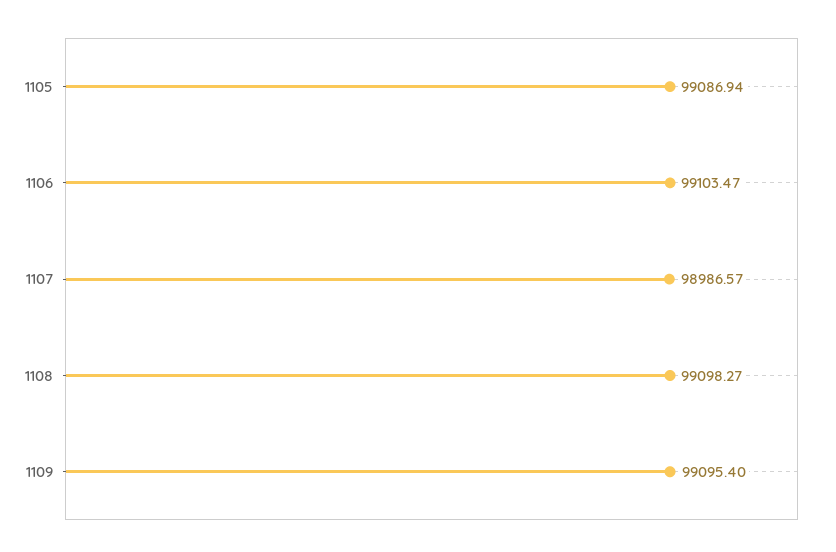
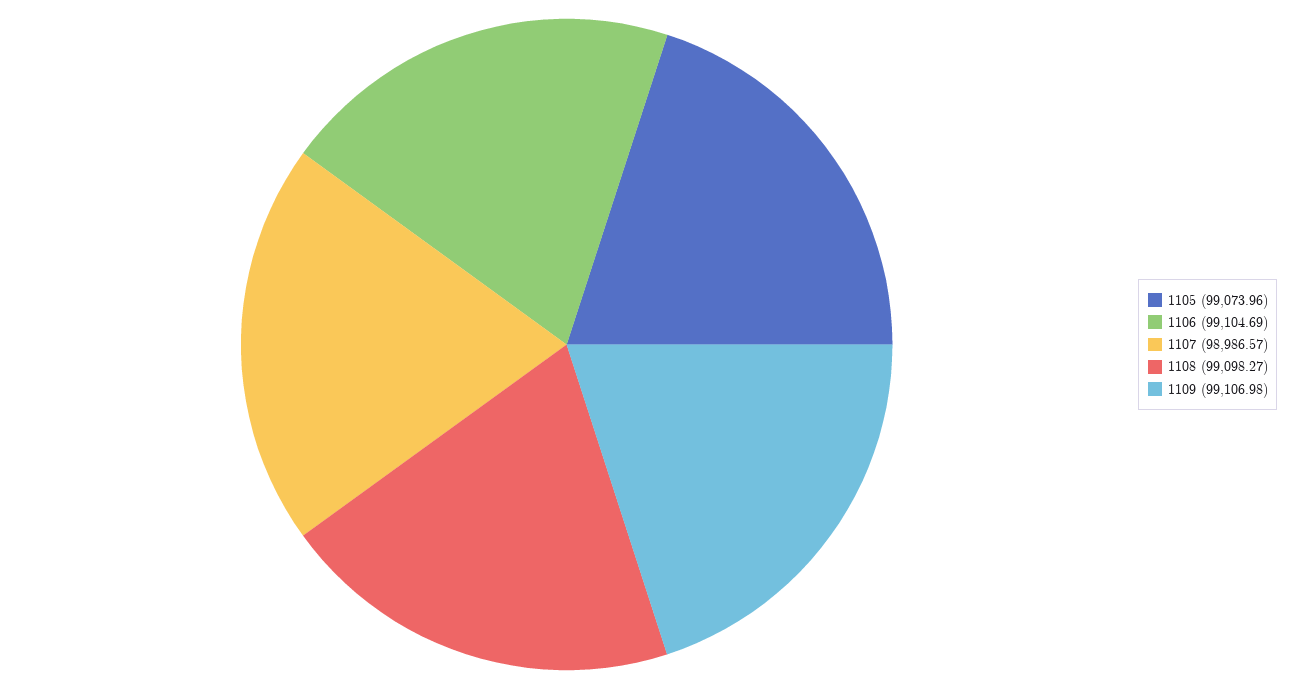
  {
-   "1105": 99086.94,
+   "1105": 99073.96,
-   "1106": 99103.47,
+   "1106": 99104.69,
    "1107": 98986.57,
    "1108": 99098.27,
-   "1109": 99095.4
+   "1109": 99106.98
  }

